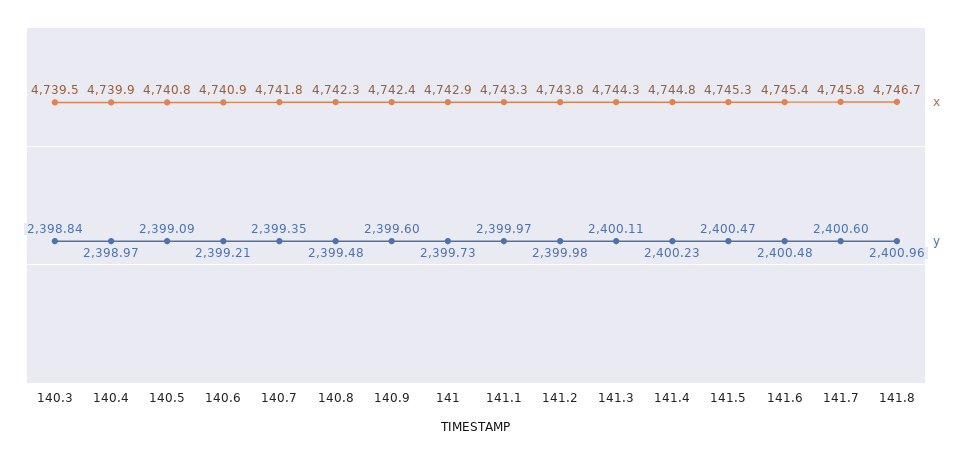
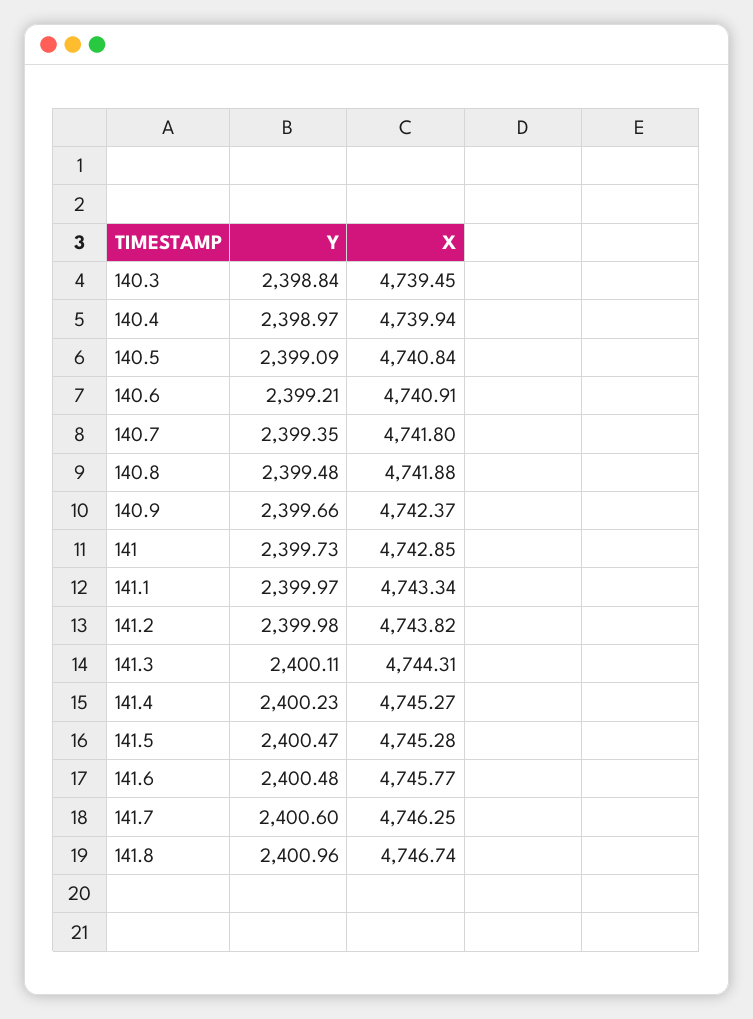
  {
    "x": {
      "140.3": 4739.45,
      "140.4": 4739.94,
      "140.5": 4740.84,
      "140.6": 4740.91,
      "140.7": 4741.8,
-     "140.8": 4742.3,
+     "140.8": 4741.88,
      "140.9": 4742.37,
      "141": 4742.85,
      "141.1": 4743.34,
      "141.2": 4743.82,
      "141.3": 4744.31,
-     "141.4": 4744.8,
+     "141.4": 4745.27,
      "141.5": 4745.28,
-     "141.6": 4745.4,
+     "141.6": 4745.77,
-     "141.7": 4745.8,
+     "141.7": 4746.25,
      "141.8": 4746.74
    },
    "y": {
      "140.3": 2398.84,
      "140.4": 2398.97,
      "140.5": 2399.09,
      "140.6": 2399.21,
      "140.7": 2399.35,
      "140.8": 2399.48,
-     "140.9": 2399.6,
+     "140.9": 2399.66,
      "141": 2399.73,
      "141.1": 2399.97,
      "141.2": 2399.98,
      "141.3": 2400.11,
      "141.4": 2400.23,
      "141.5": 2400.47,
      "141.6": 2400.48,
      "141.7": 2400.6,
      "141.8": 2400.96
    }
  }

